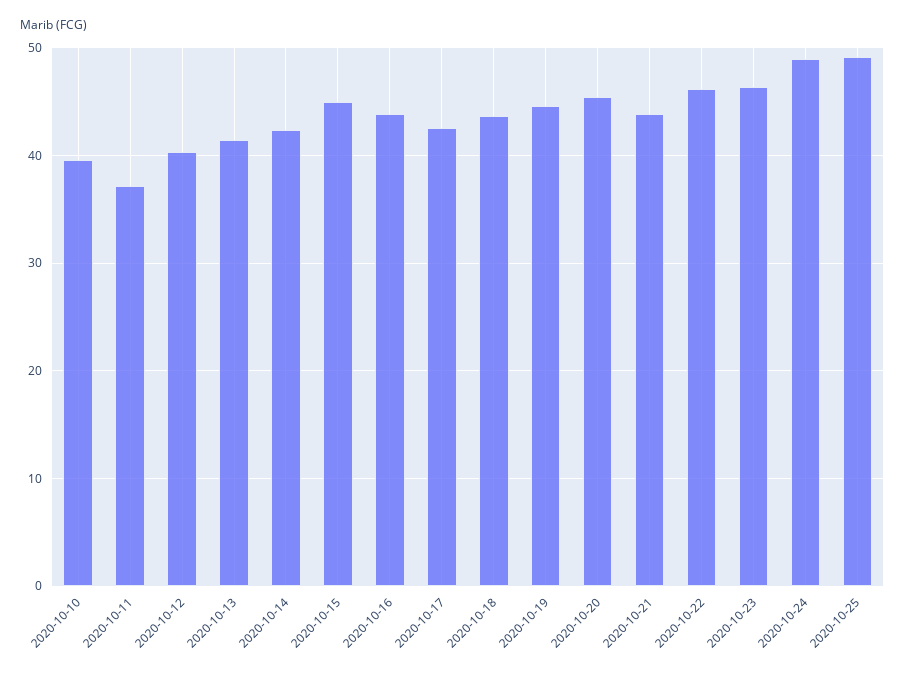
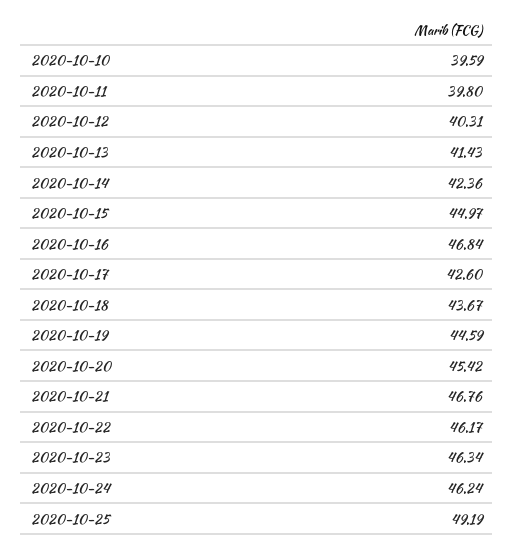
  {
    "2020-10-10": 39.59,
-   "2020-10-11": 37,
+   "2020-10-11": 39.8,
    "2020-10-12": 40.31,
    "2020-10-13": 41.43,
    "2020-10-14": 42.36,
    "2020-10-15": 44.97,
-   "2020-10-16": 44,
+   "2020-10-16": 46.84,
    "2020-10-17": 42.6,
    "2020-10-18": 43.67,
    "2020-10-19": 44.59,
    "2020-10-20": 45.42,
-   "2020-10-21": 44,
+   "2020-10-21": 46.76,
    "2020-10-22": 46.17,
    "2020-10-23": 46.34,
-   "2020-10-24": 49,
+   "2020-10-24": 46.24,
    "2020-10-25": 49.19
  }

